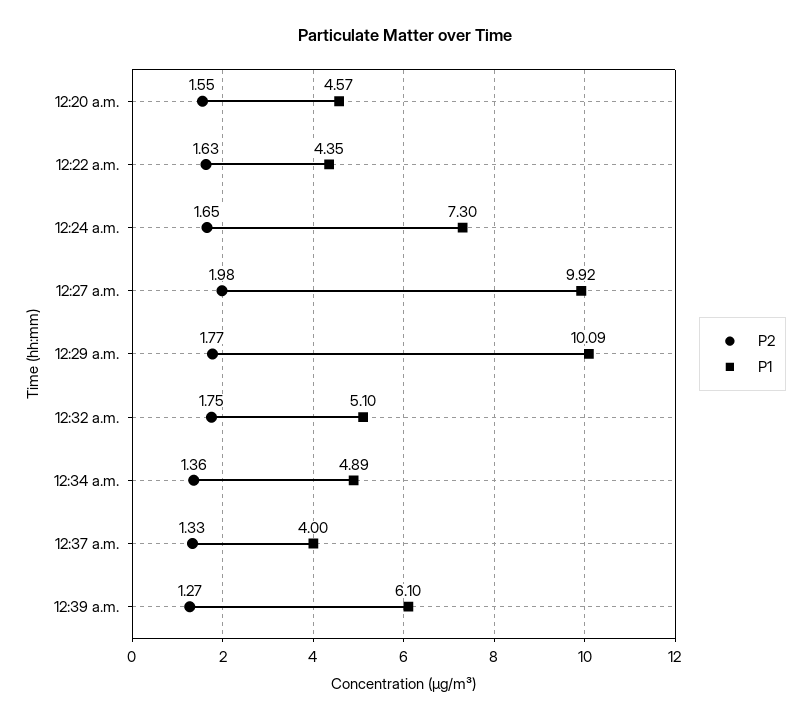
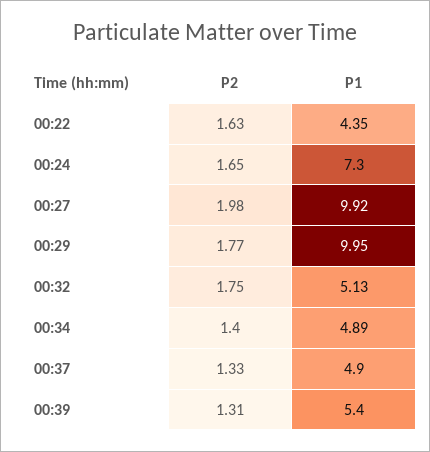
  {
    "P2": {
-     "12:20 a.m.": 1.55,
      "12:22 a.m.": 1.63,
      "12:24 a.m.": 1.65,
      "12:27 a.m.": 1.98,
      "12:29 a.m.": 1.77,
      "12:32 a.m.": 1.75,
-     "12:34 a.m.": 1.36,
+     "12:34 a.m.": 1.4,
      "12:37 a.m.": 1.33,
-     "12:39 a.m.": 1.27
+     "12:39 a.m.": 1.31
    },
    "P1": {
-     "12:20 a.m.": 4.57,
      "12:22 a.m.": 4.35,
      "12:24 a.m.": 7.3,
      "12:27 a.m.": 9.92,
-     "12:29 a.m.": 10.09,
+     "12:29 a.m.": 9.95,
-     "12:32 a.m.": 5.1,
+     "12:32 a.m.": 5.13,
      "12:34 a.m.": 4.89,
-     "12:37 a.m.": 4,
+     "12:37 a.m.": 4.9,
-     "12:39 a.m.": 6.1
+     "12:39 a.m.": 5.4
    }
  }

